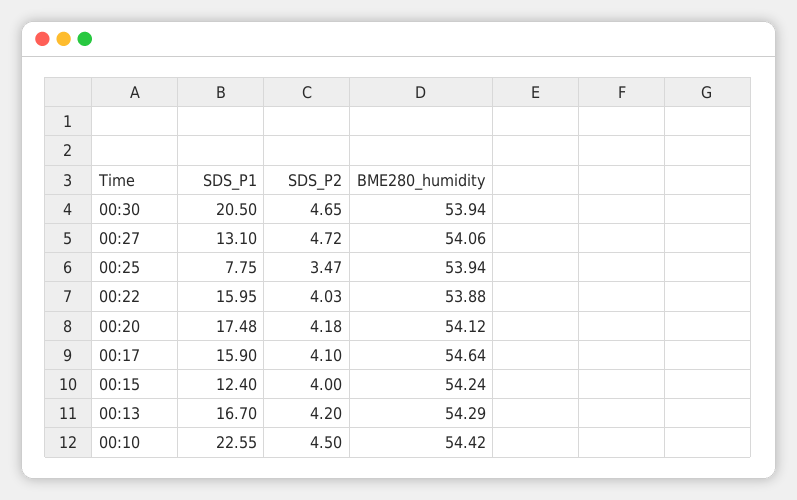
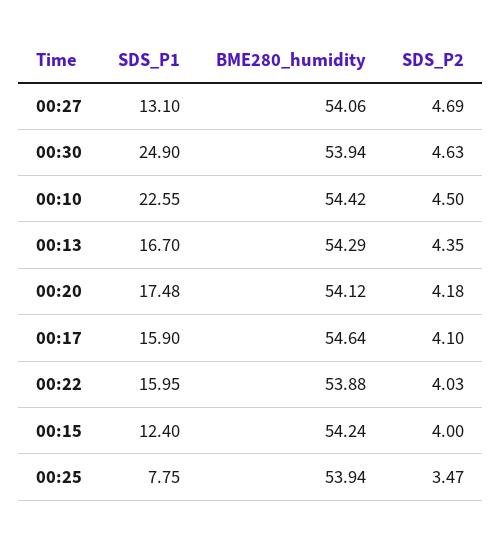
  {
    "SDS_P1": {
-     "00:30": 20.5,
+     "00:30": 24.9,
      "00:27": 13.1,
      "00:25": 7.75,
      "00:22": 15.95,
      "00:20": 17.48,
      "00:17": 15.9,
      "00:15": 12.4,
      "00:13": 16.7,
      "00:10": 22.55
    },
    "SDS_P2": {
-     "00:30": 4.65,
+     "00:30": 4.63,
-     "00:27": 4.72,
+     "00:27": 4.69,
      "00:25": 3.47,
      "00:22": 4.03,
      "00:20": 4.18,
      "00:17": 4.1,
      "00:15": 4,
-     "00:13": 4.2,
+     "00:13": 4.35,
      "00:10": 4.5
    },
    "BME280_humidity": {
      "00:30": 53.94,
      "00:27": 54.06,
      "00:25": 53.94,
      "00:22": 53.88,
      "00:20": 54.12,
      "00:17": 54.64,
      "00:15": 54.24,
      "00:13": 54.29,
      "00:10": 54.42
    }
  }

